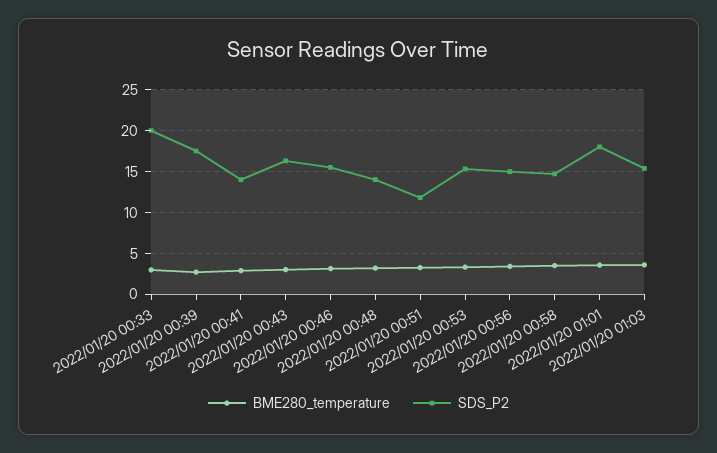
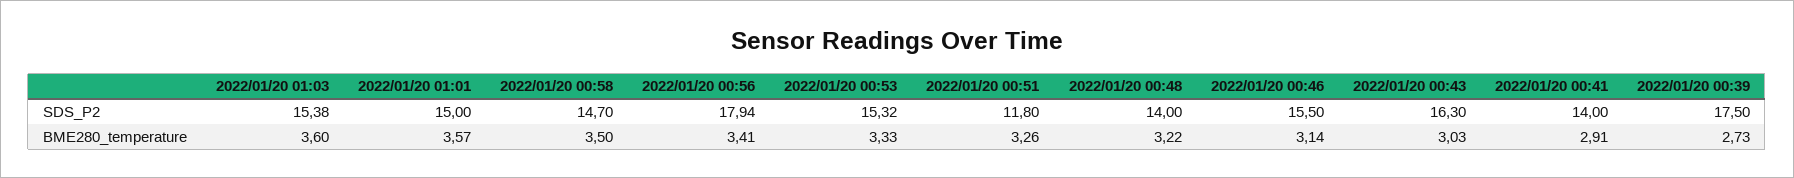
  {
    "BME280_temperature": {
-     "2022/01/20 00:33": 3,
      "2022/01/20 00:39": 2.73,
      "2022/01/20 00:41": 2.91,
      "2022/01/20 00:43": 3.03,
      "2022/01/20 00:46": 3.14,
      "2022/01/20 00:48": 3.22,
      "2022/01/20 00:51": 3.26,
      "2022/01/20 00:53": 3.33,
      "2022/01/20 00:56": 3.41,
      "2022/01/20 00:58": 3.5,
      "2022/01/20 01:01": 3.57,
      "2022/01/20 01:03": 3.6
    },
    "SDS_P2": {
-     "2022/01/20 00:33": 20,
      "2022/01/20 00:39": 17.5,
      "2022/01/20 00:41": 14,
      "2022/01/20 00:43": 16.3,
      "2022/01/20 00:46": 15.5,
      "2022/01/20 00:48": 14,
      "2022/01/20 00:51": 11.8,
      "2022/01/20 00:53": 15.32,
-     "2022/01/20 00:56": 15,
+     "2022/01/20 00:56": 17.94,
      "2022/01/20 00:58": 14.7,
-     "2022/01/20 01:01": 18,
+     "2022/01/20 01:01": 15,
      "2022/01/20 01:03": 15.38
    }
  }

